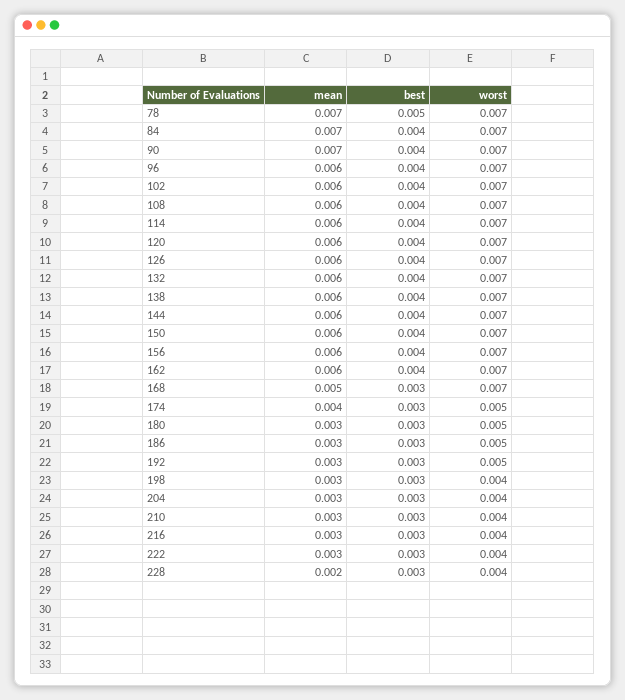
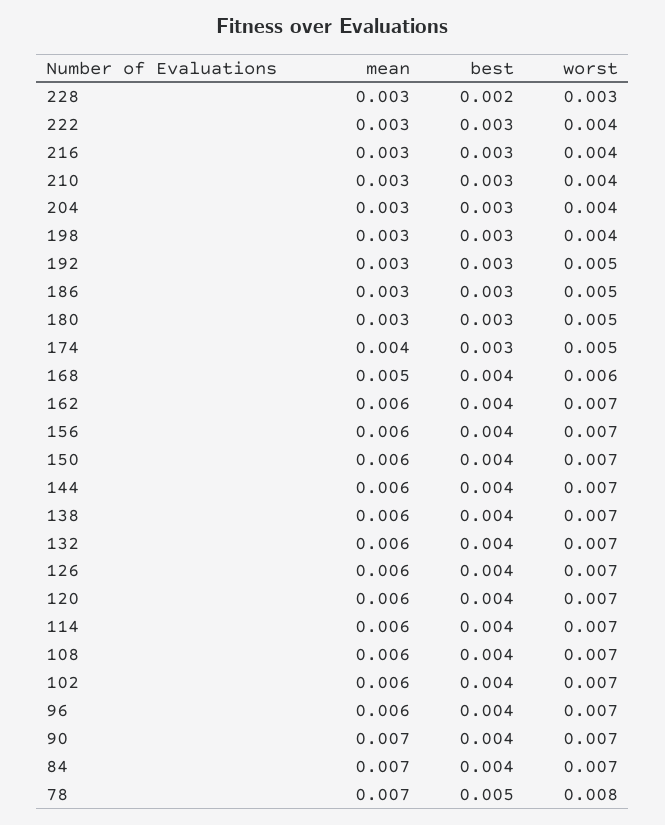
  {
    "mean": {
      "78": 0.007,
      "84": 0.007,
      "90": 0.007,
      "96": 0.006,
      "102": 0.006,
      "108": 0.006,
      "114": 0.006,
      "120": 0.006,
      "126": 0.006,
      "132": 0.006,
      "138": 0.006,
      "144": 0.006,
      "150": 0.006,
      "156": 0.006,
      "162": 0.006,
      "168": 0.005,
      "174": 0.004,
      "180": 0.003,
      "186": 0.003,
      "192": 0.003,
      "198": 0.003,
      "204": 0.003,
      "210": 0.003,
      "216": 0.003,
      "222": 0.003,
-     "228": 0.002
+     "228": 0.003
    },
    "best": {
      "78": 0.005,
      "84": 0.004,
      "90": 0.004,
      "96": 0.004,
      "102": 0.004,
      "108": 0.004,
      "114": 0.004,
      "120": 0.004,
      "126": 0.004,
      "132": 0.004,
      "138": 0.004,
      "144": 0.004,
      "150": 0.004,
      "156": 0.004,
      "162": 0.004,
-     "168": 0.003,
+     "168": 0.004,
      "174": 0.003,
      "180": 0.003,
      "186": 0.003,
      "192": 0.003,
      "198": 0.003,
      "204": 0.003,
      "210": 0.003,
      "216": 0.003,
      "222": 0.003,
-     "228": 0.003
+     "228": 0.002
    },
    "worst": {
-     "78": 0.007,
+     "78": 0.008,
      "84": 0.007,
      "90": 0.007,
      "96": 0.007,
      "102": 0.007,
      "108": 0.007,
      "114": 0.007,
      "120": 0.007,
      "126": 0.007,
      "132": 0.007,
      "138": 0.007,
      "144": 0.007,
      "150": 0.007,
      "156": 0.007,
      "162": 0.007,
-     "168": 0.007,
+     "168": 0.006,
      "174": 0.005,
      "180": 0.005,
      "186": 0.005,
      "192": 0.005,
      "198": 0.004,
      "204": 0.004,
      "210": 0.004,
      "216": 0.004,
      "222": 0.004,
-     "228": 0.004
+     "228": 0.003
    }
  }

